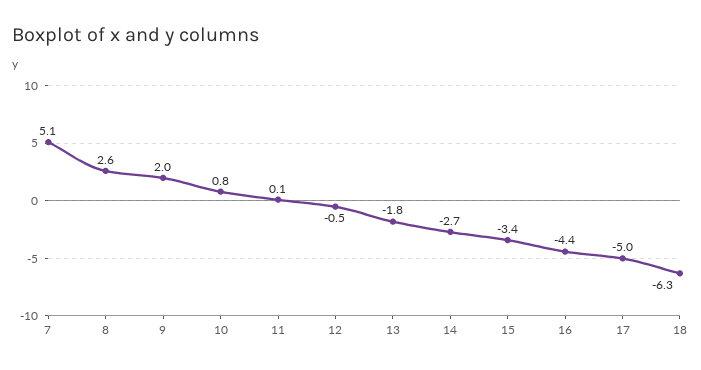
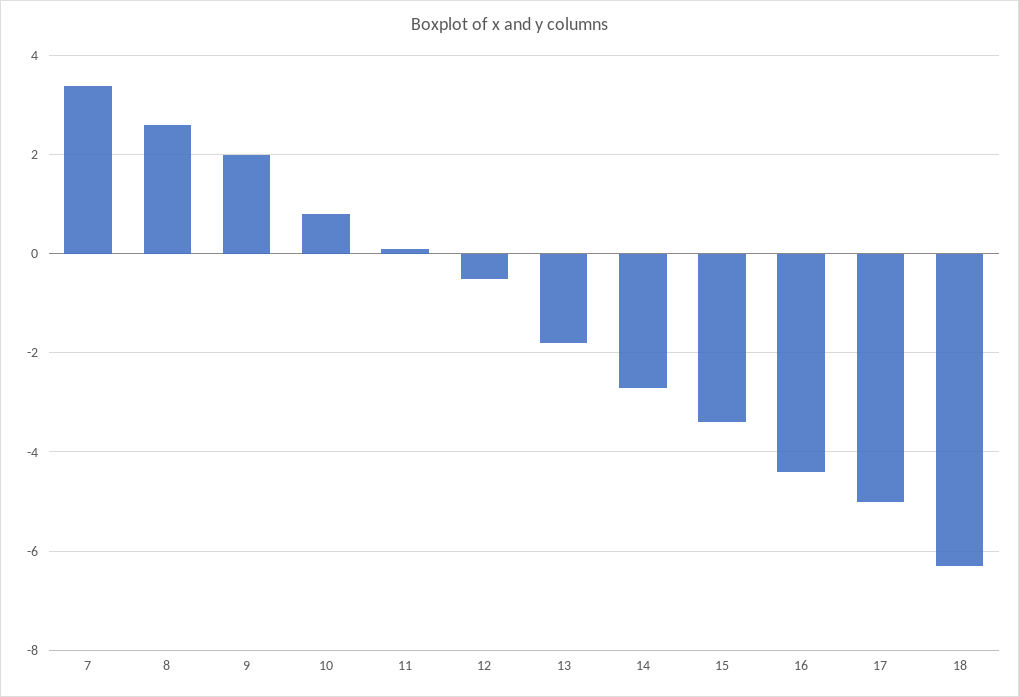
  {
-   "7": 5.1,
+   "7": 3.5,
    "8": 2.6,
    "9": 2,
    "10": 0.8,
    "11": 0.1,
    "12": -0.5,
    "13": -1.8,
    "14": -2.7,
    "15": -3.4,
    "16": -4.4,
    "17": -5,
    "18": -6.3
  }

